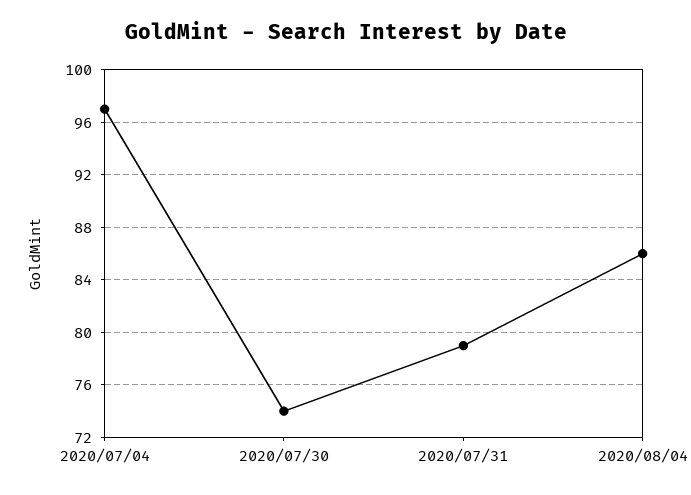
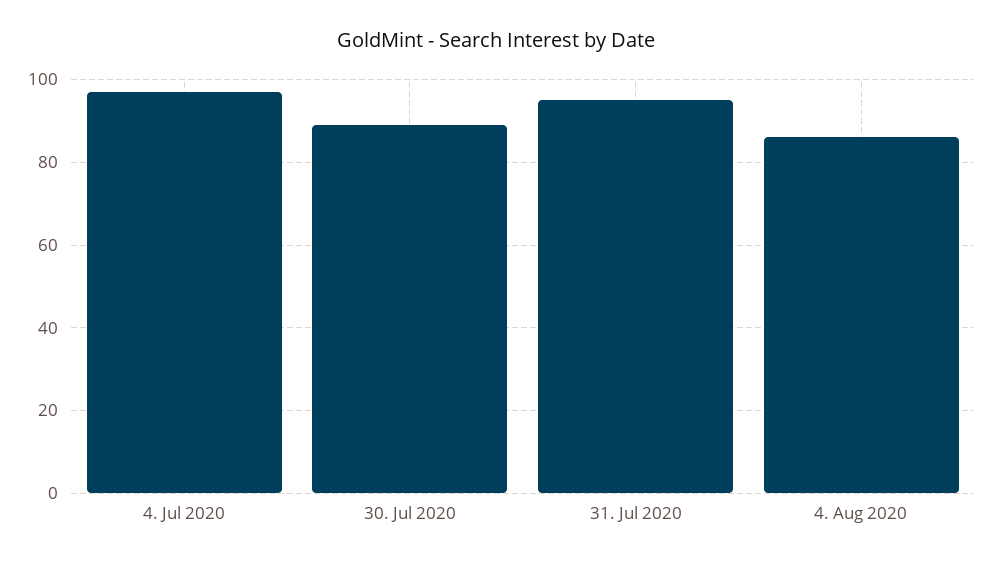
  {
    "2020/07/04": 97,
-   "2020/07/30": 74,
+   "2020/07/30": 90,
-   "2020/07/31": 79,
+   "2020/07/31": 95,
    "2020/08/04": 86
  }

